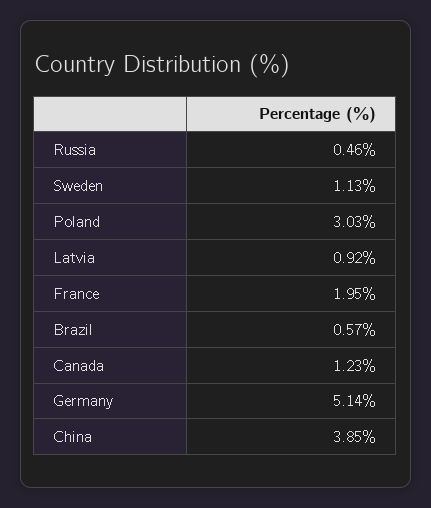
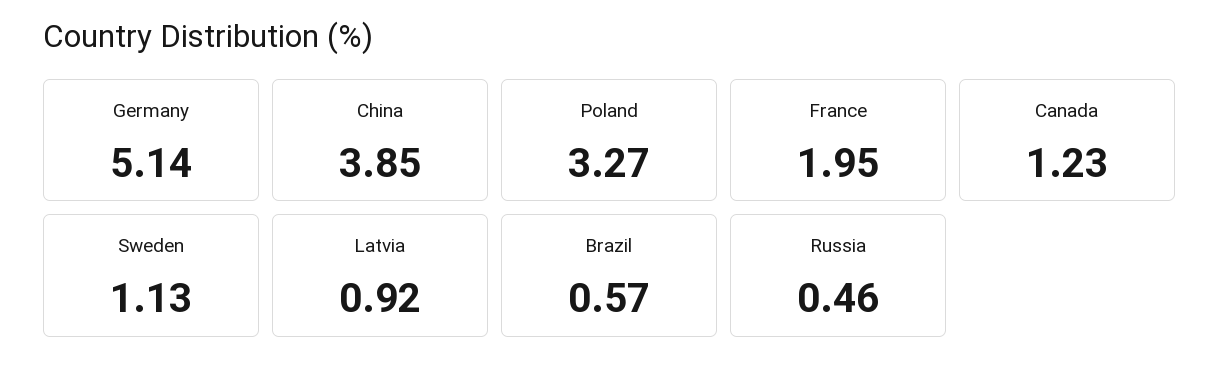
  {
    "Russia": 0.46,
    "Sweden": 1.13,
-   "Poland": 3.03,
+   "Poland": 3.27,
    "Latvia": 0.92,
    "France": 1.95,
    "Brazil": 0.57,
    "Canada": 1.23,
    "Germany": 5.14,
    "China": 3.85
  }

